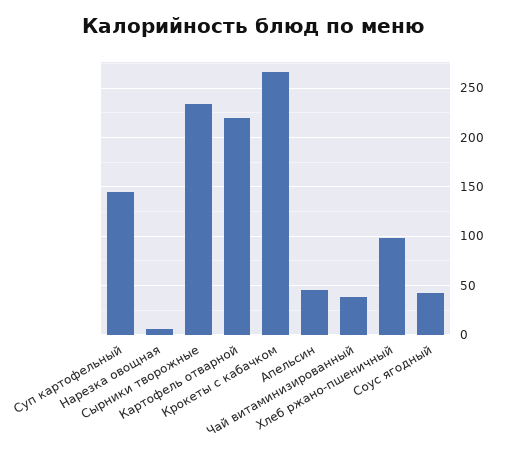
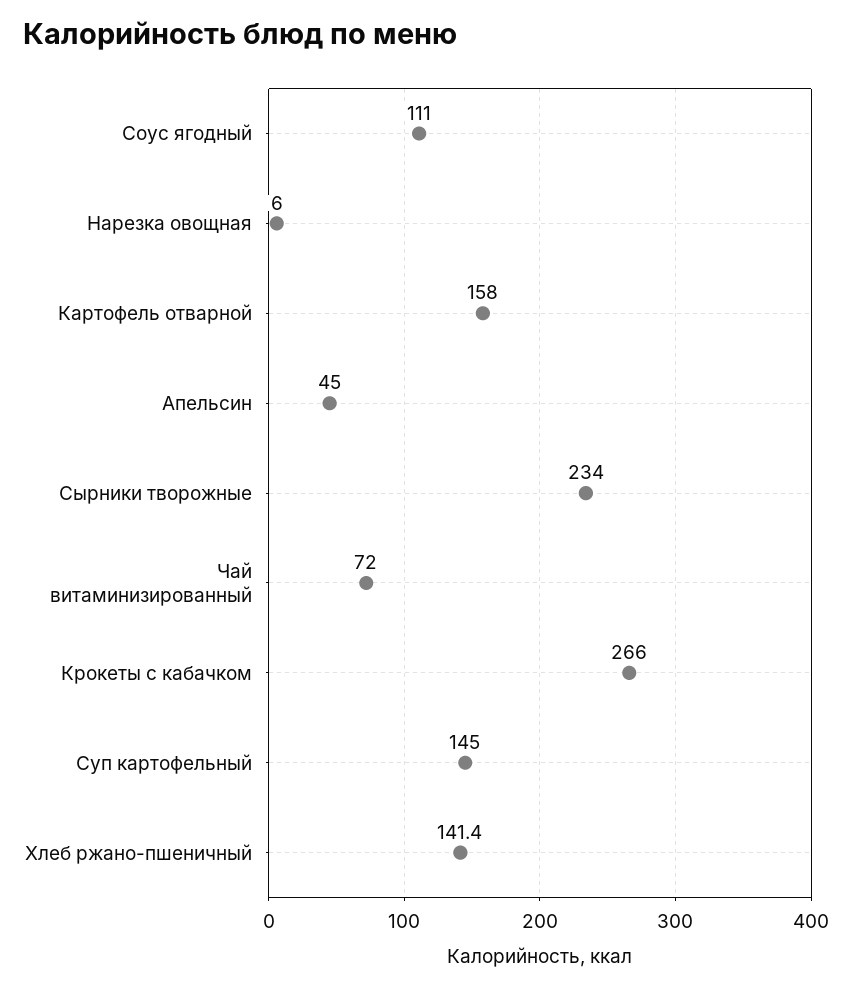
  {
    "Суп картофельный": 145,
    "Нарезка овощная": 6,
    "Сырники творожные": 234,
-   "Картофель отварной": 220,
+   "Картофель отварной": 158,
    "Крокеты с кабачком": 266,
    "Апельсин": 45,
-   "Чай витаминизированный": 40,
+   "Чай витаминизированный": 72,
-   "Хлеб ржано-пшеничный": 100,
+   "Хлеб ржано-пшеничный": 141.4,
-   "Соус ягодный": 40
+   "Соус ягодный": 111
  }

